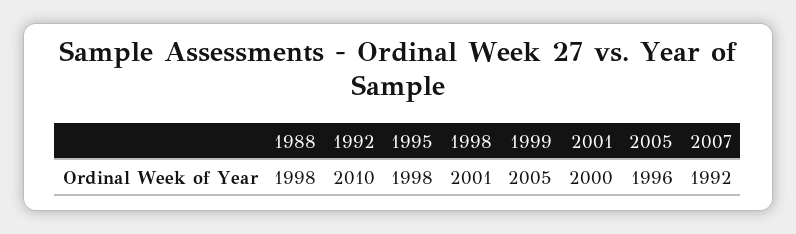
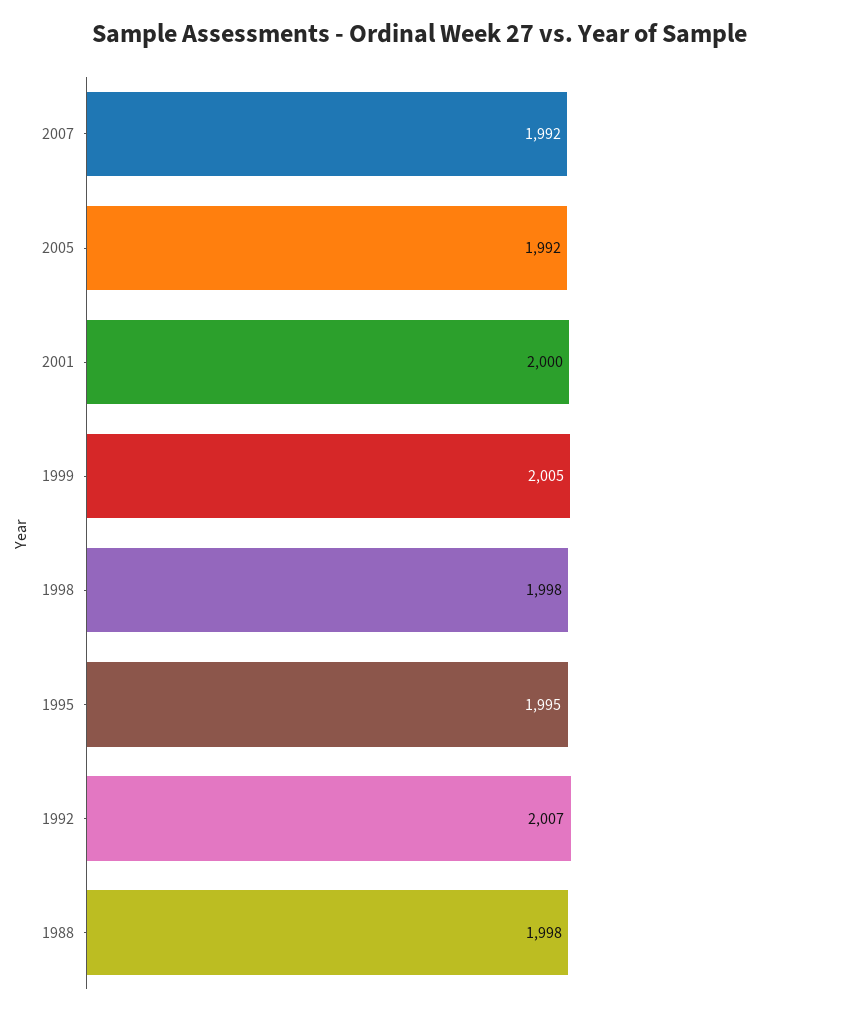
  {
    "1988": 1998,
-   "1992": 2010,
+   "1992": 2007,
-   "1995": 1998,
+   "1995": 1995,
-   "1998": 2001,
+   "1998": 1998,
    "1999": 2005,
    "2001": 2000,
-   "2005": 1996,
+   "2005": 1992,
    "2007": 1992
  }

